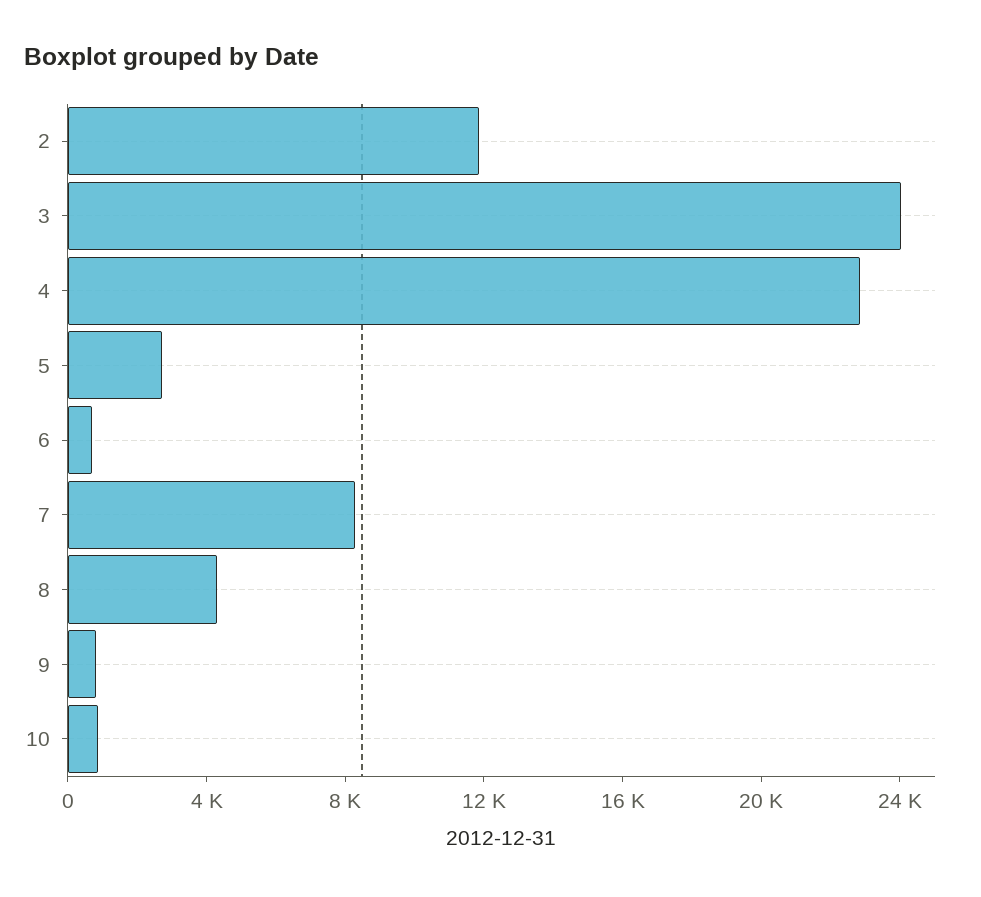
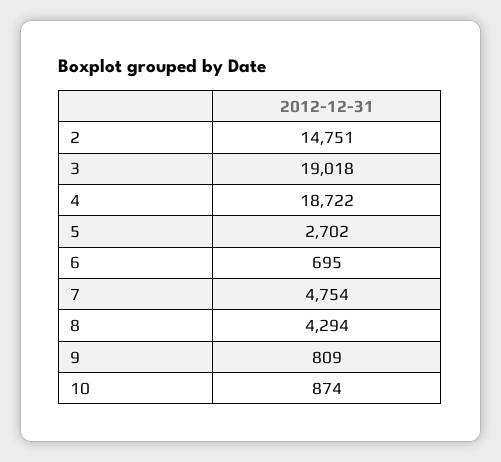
  {
-   "2": 12000,
+   "2": 14751,
-   "3": 24000,
+   "3": 19018,
-   "4": 23000,
+   "4": 18722,
    "5": 2702,
    "6": 695,
-   "7": 8000,
+   "7": 4754,
    "8": 4294,
    "9": 809,
    "10": 874
  }

